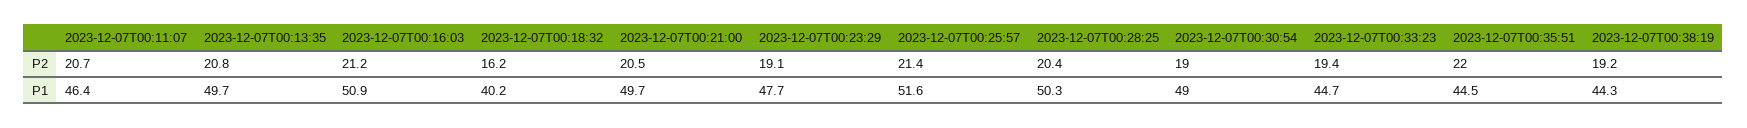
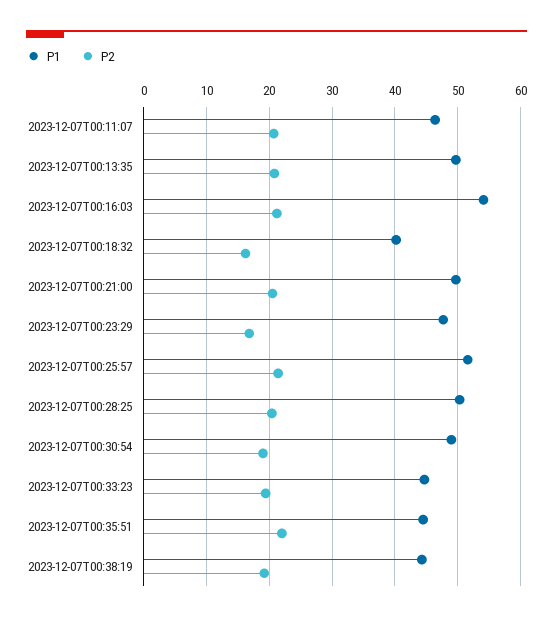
  {
    "P2": {
      "2023-12-07T00:11:07": 20.7,
      "2023-12-07T00:13:35": 20.8,
      "2023-12-07T00:16:03": 21.2,
      "2023-12-07T00:18:32": 16.2,
      "2023-12-07T00:21:00": 20.5,
-     "2023-12-07T00:23:29": 19.1,
+     "2023-12-07T00:23:29": 17,
      "2023-12-07T00:25:57": 21.4,
      "2023-12-07T00:28:25": 20.4,
      "2023-12-07T00:30:54": 19,
      "2023-12-07T00:33:23": 19.4,
      "2023-12-07T00:35:51": 22,
      "2023-12-07T00:38:19": 19.2
    },
    "P1": {
      "2023-12-07T00:11:07": 46.4,
      "2023-12-07T00:13:35": 49.7,
-     "2023-12-07T00:16:03": 50.9,
+     "2023-12-07T00:16:03": 54,
      "2023-12-07T00:18:32": 40.2,
      "2023-12-07T00:21:00": 49.7,
      "2023-12-07T00:23:29": 47.7,
      "2023-12-07T00:25:57": 51.6,
      "2023-12-07T00:28:25": 50.3,
      "2023-12-07T00:30:54": 49,
      "2023-12-07T00:33:23": 44.7,
      "2023-12-07T00:35:51": 44.5,
      "2023-12-07T00:38:19": 44.3
    }
  }

